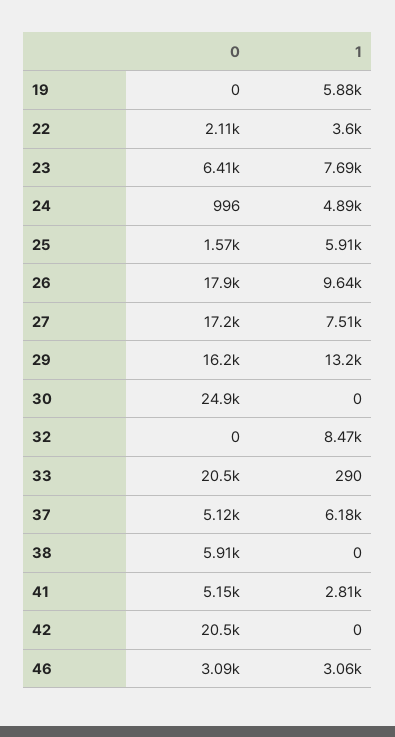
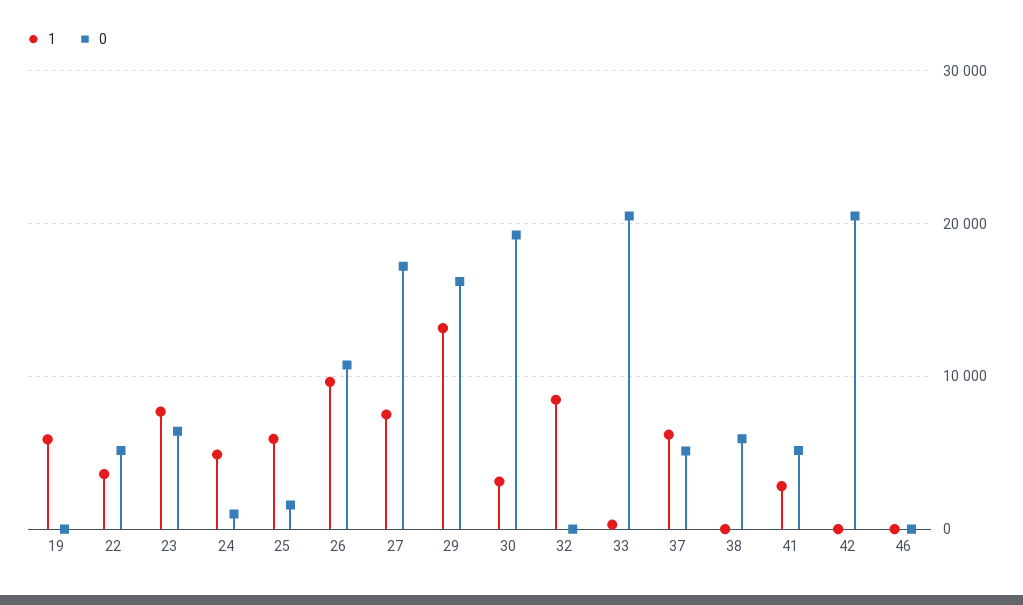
  {
    "0": {
      "19": 0,
-     "22": 2110,
+     "22": 5000,
      "23": 6410,
      "24": 996,
      "25": 1570,
-     "26": 17900,
+     "26": 11000,
      "27": 17200,
      "29": 16200,
-     "30": 24900,
+     "30": 19000,
      "32": 0,
      "33": 20500,
      "37": 5120,
      "38": 5910,
      "41": 5150,
      "42": 20500,
-     "46": 3090
+     "46": 0
    },
    "1": {
      "19": 5880,
      "22": 3600,
      "23": 7690,
      "24": 4890,
      "25": 5910,
      "26": 9640,
      "27": 7510,
      "29": 13200,
-     "30": 0,
+     "30": 3000,
      "32": 8470,
      "33": 290,
      "37": 6180,
      "38": 0,
      "41": 2810,
      "42": 0,
-     "46": 3060
+     "46": 0
    }
  }

